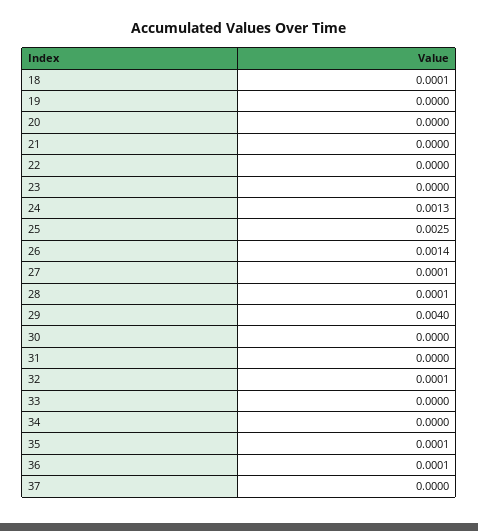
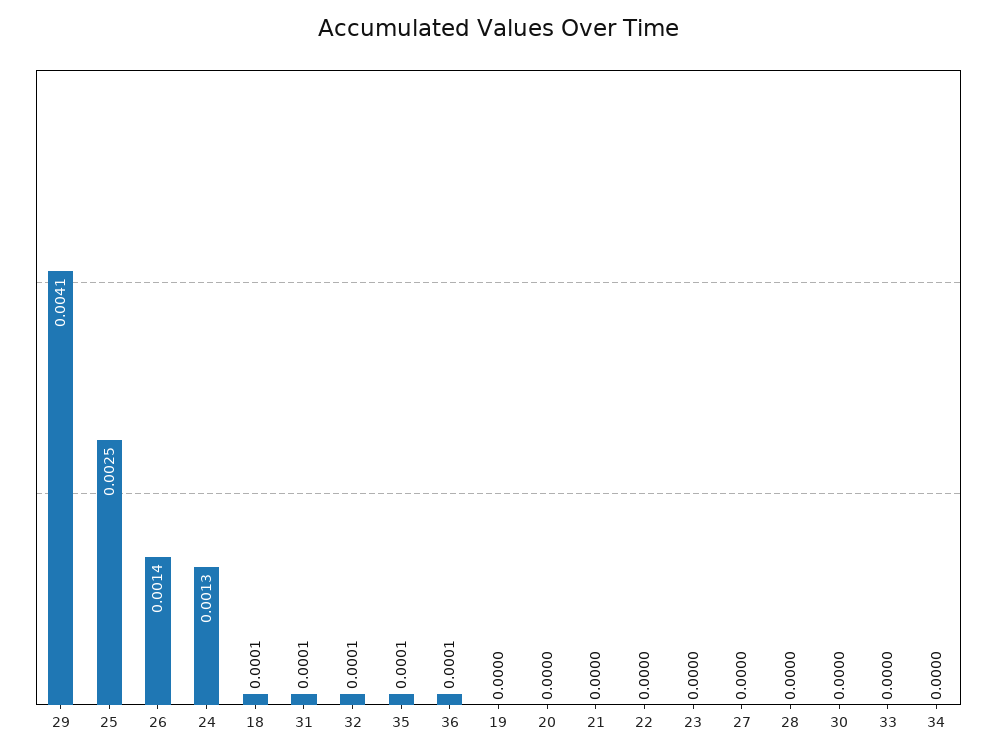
  {
    "18": 0.0001,
    "19": 0,
    "20": 0,
    "21": 0,
    "22": 0,
    "23": 0,
    "24": 0.0013,
    "25": 0.0025,
    "26": 0.0014,
-   "27": 0.0001,
+   "27": 0,
-   "28": 0.0001,
+   "28": 0,
-   "29": 0.004,
+   "29": 0.0041,
    "30": 0,
-   "31": 0,
+   "31": 0.0001,
    "32": 0.0001,
    "33": 0,
    "34": 0,
    "35": 0.0001,
-   "36": 0.0001,
+   "36": 0.0001
-   "37": 0
  }

